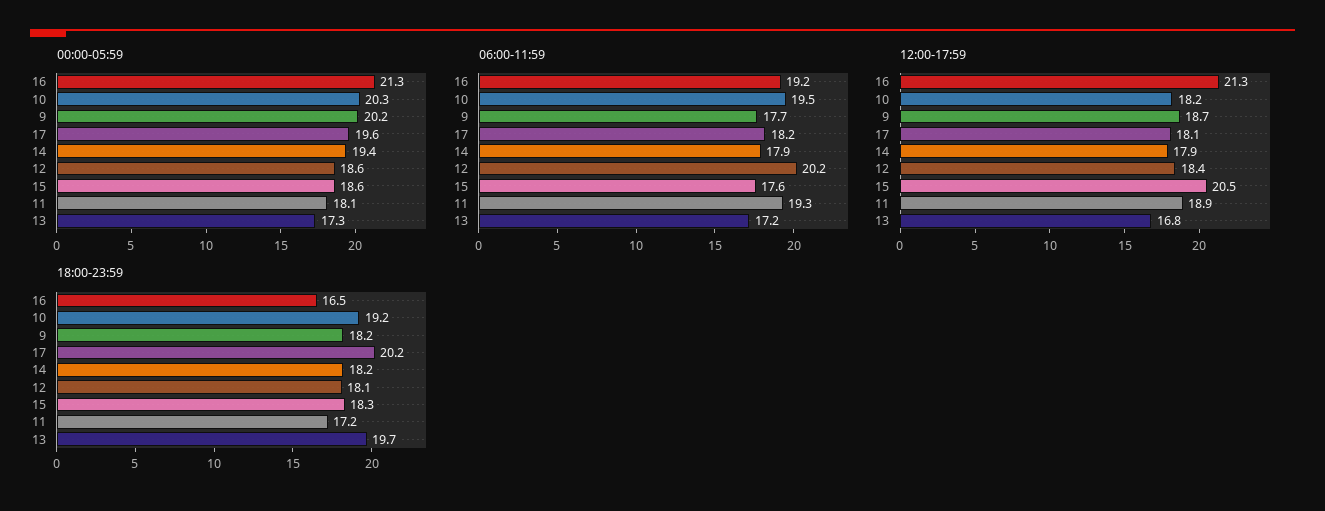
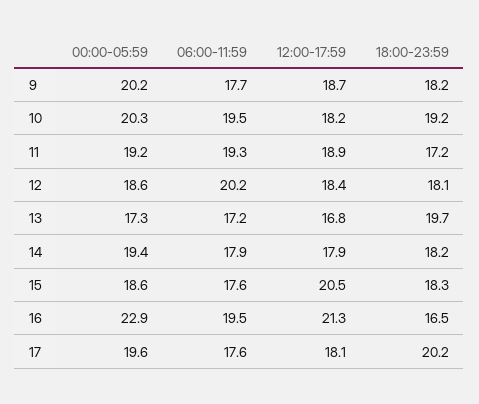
  {
    "00:00-05:59": {
-     "16": 21.3,
+     "16": 22.9,
      "10": 20.3,
      "9": 20.2,
      "17": 19.6,
      "14": 19.4,
      "12": 18.6,
      "15": 18.6,
-     "11": 18.1,
+     "11": 19.2,
      "13": 17.3
    },
    "06:00-11:59": {
-     "16": 19.2,
+     "16": 19.5,
      "10": 19.5,
      "9": 17.7,
-     "17": 18.2,
+     "17": 17.6,
      "14": 17.9,
      "12": 20.2,
      "15": 17.6,
      "11": 19.3,
      "13": 17.2
    },
    "12:00-17:59": {
      "16": 21.3,
      "10": 18.2,
      "9": 18.7,
      "17": 18.1,
      "14": 17.9,
      "12": 18.4,
      "15": 20.5,
      "11": 18.9,
      "13": 16.8
    },
    "18:00-23:59": {
      "16": 16.5,
      "10": 19.2,
      "9": 18.2,
      "17": 20.2,
      "14": 18.2,
      "12": 18.1,
      "15": 18.3,
      "11": 17.2,
      "13": 19.7
    }
  }

